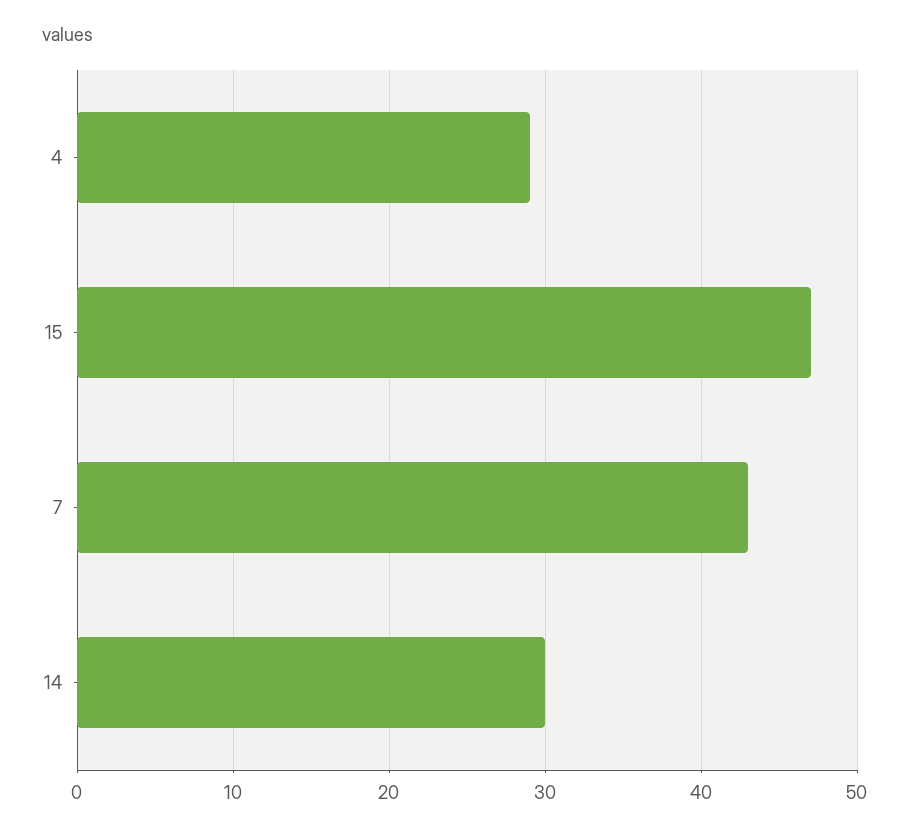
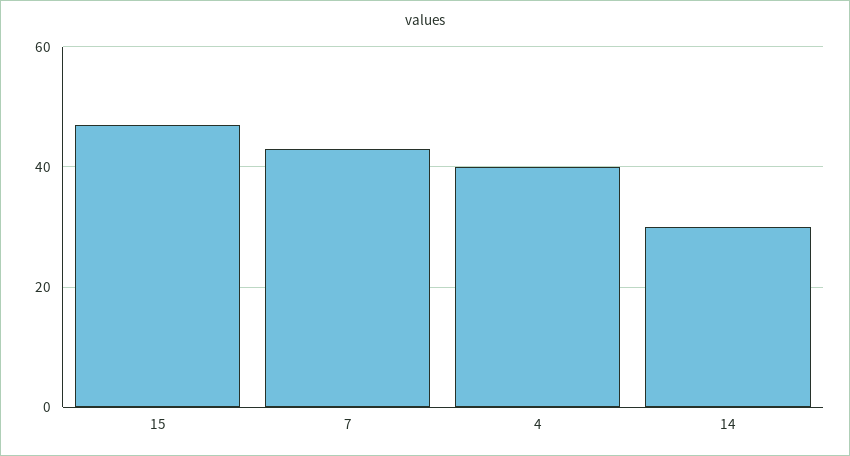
  {
-   "4": 29,
+   "4": 40,
    "15": 47,
    "7": 43,
    "14": 30
  }

